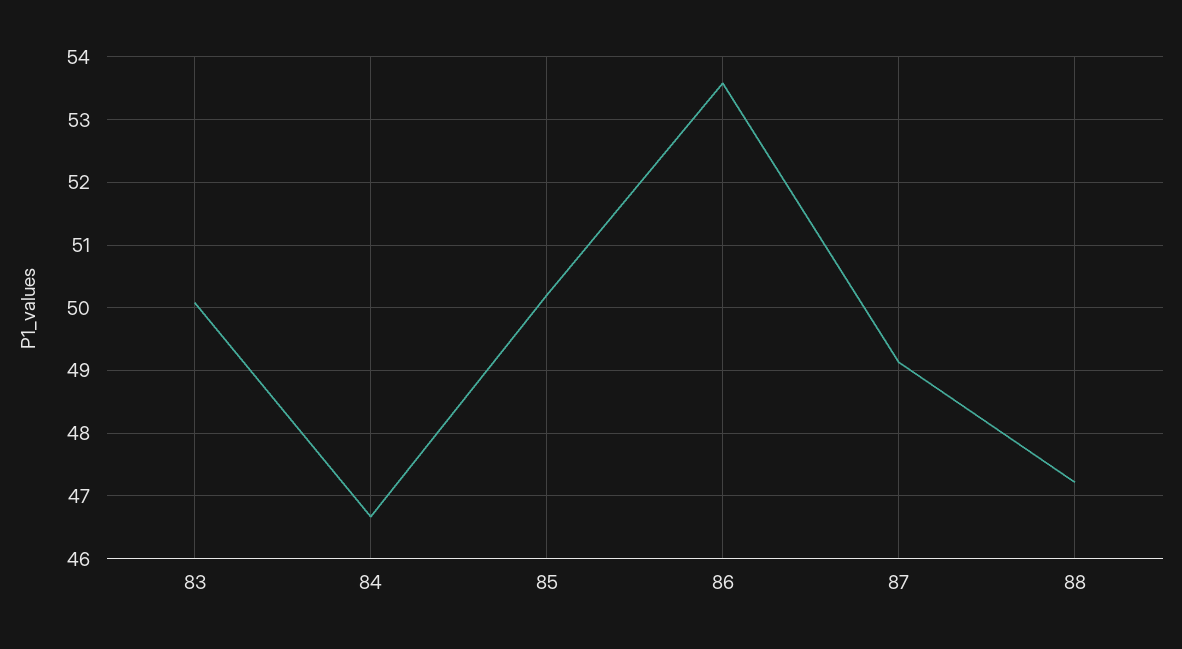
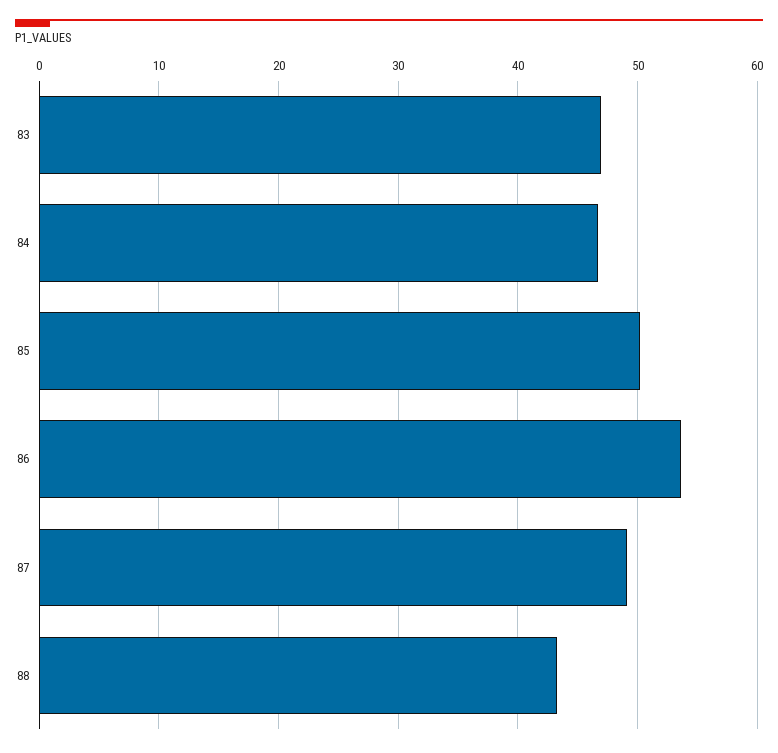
  {
-   "83": 50.1,
+   "83": 47,
    "84": 46.7,
    "85": 50.2,
    "86": 53.6,
    "87": 49.1,
-   "88": 47.2
+   "88": 43
  }

